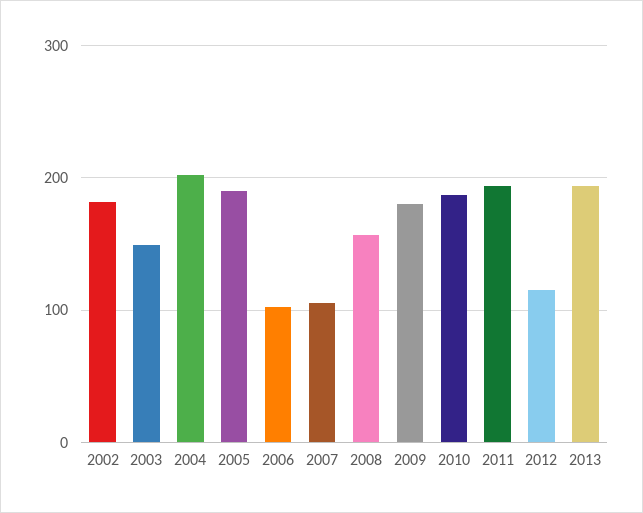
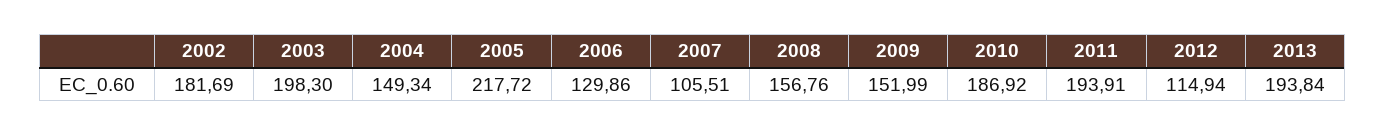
  {
    "2002": 181.69,
-   "2003": 150,
+   "2003": 198.3,
-   "2004": 200,
+   "2004": 149.34,
-   "2005": 190,
+   "2005": 217.72,
-   "2006": 100,
+   "2006": 129.86,
    "2007": 105.51,
    "2008": 156.76,
-   "2009": 180,
+   "2009": 151.99,
    "2010": 186.92,
    "2011": 193.91,
    "2012": 114.94,
    "2013": 193.84
  }

